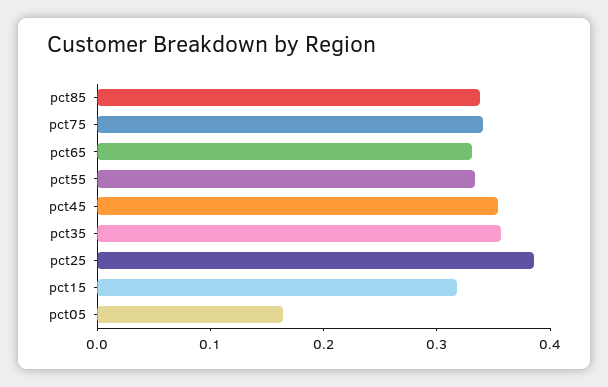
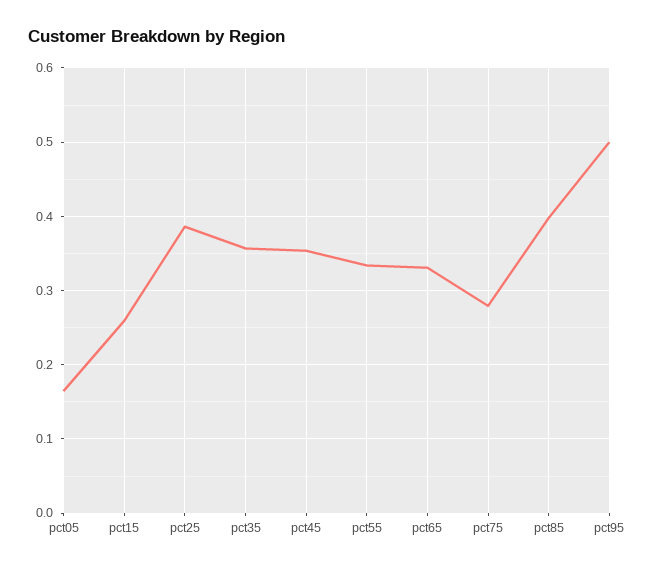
  {
-   "pct85": 0.34,
+   "pct85": 0.4,
-   "pct75": 0.34,
+   "pct75": 0.28,
    "pct65": 0.33,
    "pct55": 0.33,
    "pct45": 0.35,
    "pct35": 0.36,
    "pct25": 0.39,
-   "pct15": 0.32,
+   "pct15": 0.26,
-   "pct05": 0.16
+   "pct05": 0.16,
+   "pct95": 0.5
  }

